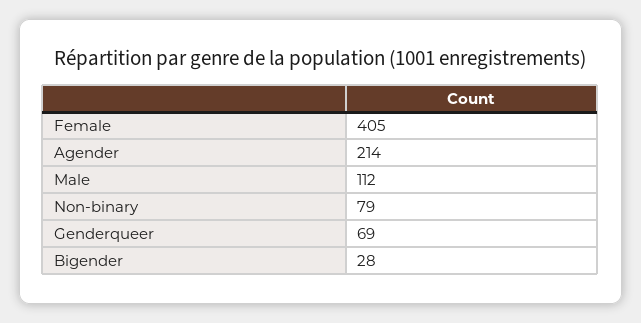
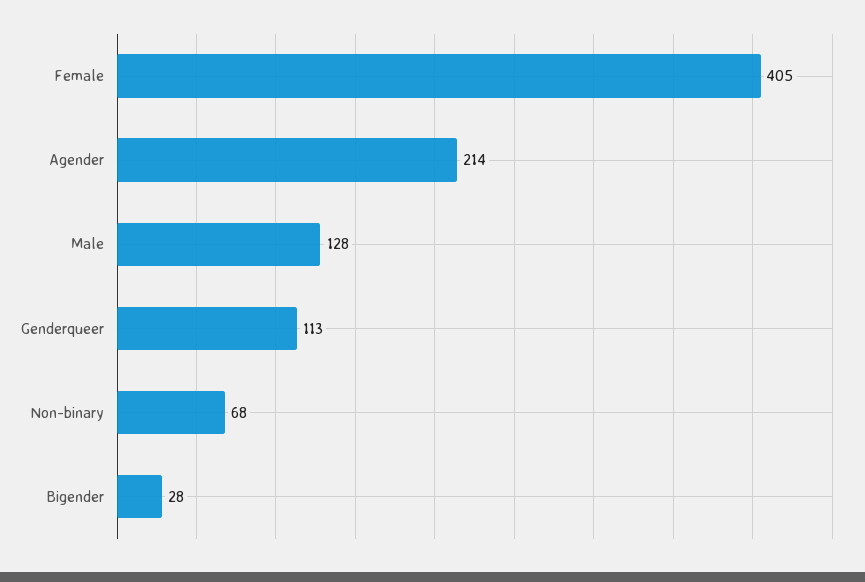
  {
    "Female": 405,
    "Agender": 214,
-   "Male": 112,
+   "Male": 128,
-   "Non-binary": 79,
+   "Non-binary": 68,
-   "Genderqueer": 69,
+   "Genderqueer": 113,
    "Bigender": 28
  }

